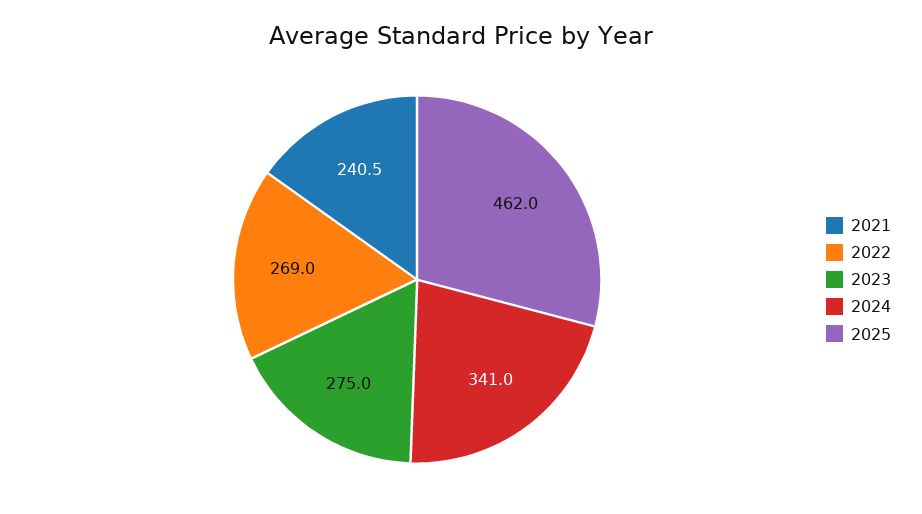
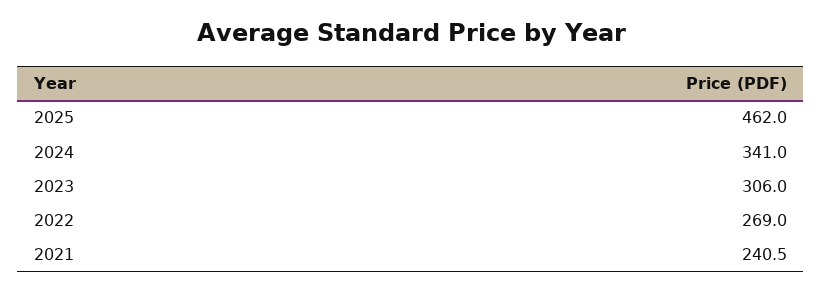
  {
    "2021": 240.5,
    "2022": 269,
-   "2023": 275,
+   "2023": 306,
    "2024": 341,
    "2025": 462
  }

